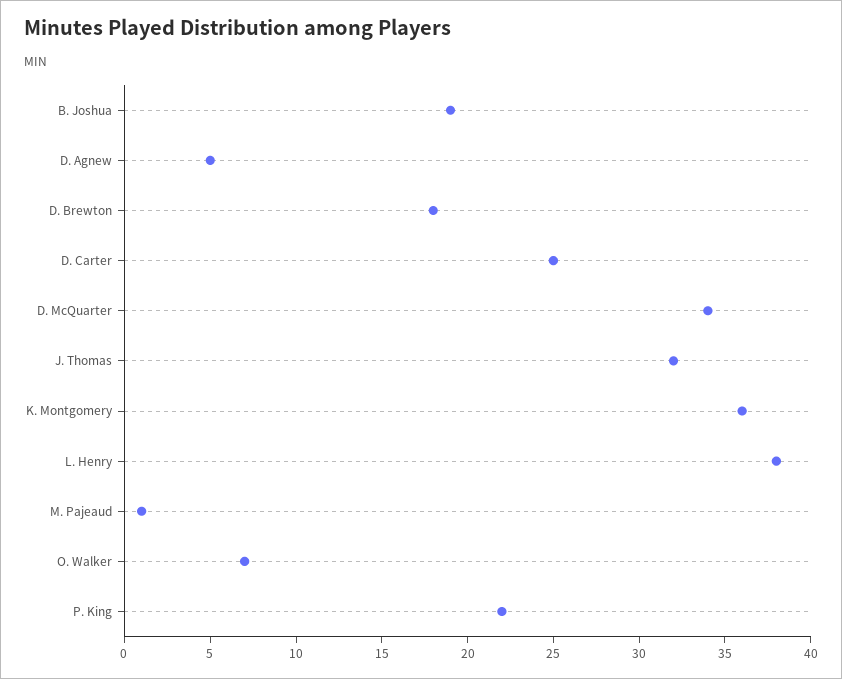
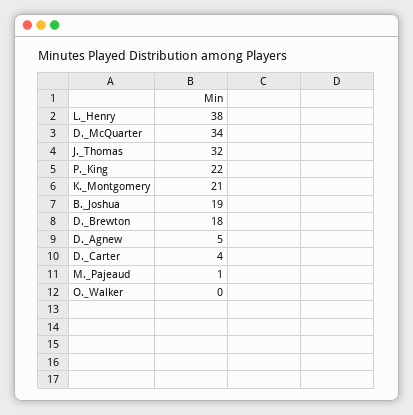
  {
    "B. Joshua": 19,
    "D. Agnew": 5,
    "D. Brewton": 18,
-   "D. Carter": 25,
+   "D. Carter": 4,
    "D. McQuarter": 34,
    "J. Thomas": 32,
-   "K. Montgomery": 36,
+   "K. Montgomery": 21,
    "L. Henry": 38,
    "M. Pajeaud": 1,
-   "O. Walker": 7,
+   "O. Walker": 0,
    "P. King": 22
  }

